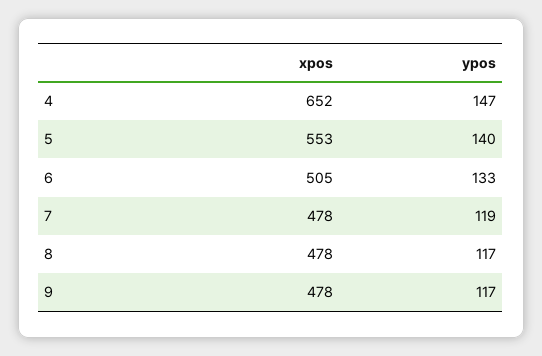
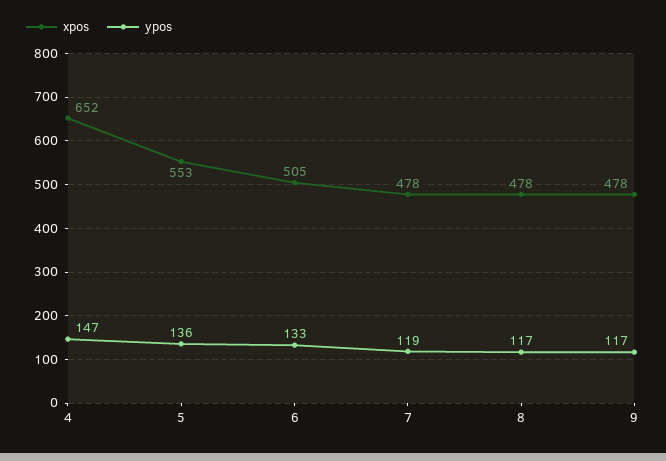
  {
    "xpos": {
      "4": 652,
      "5": 553,
      "6": 505,
      "7": 478,
      "8": 478,
      "9": 478
    },
    "ypos": {
      "4": 147,
-     "5": 140,
+     "5": 136,
      "6": 133,
      "7": 119,
      "8": 117,
      "9": 117
    }
  }

